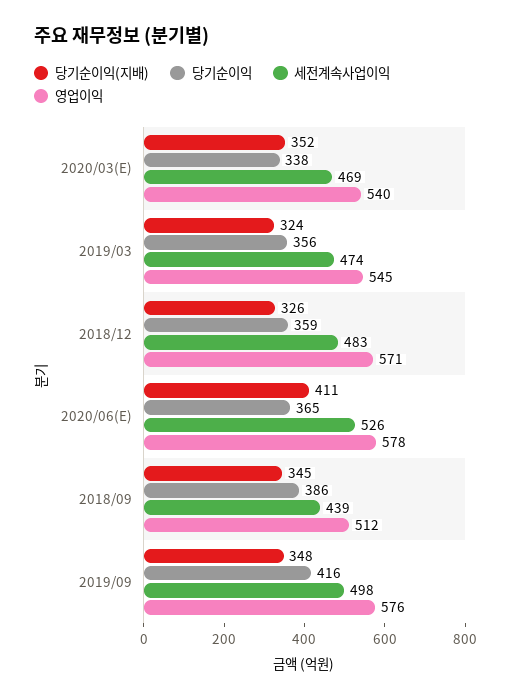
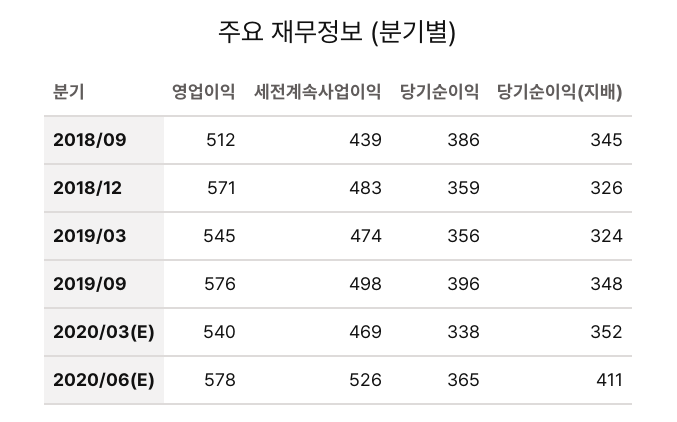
  {
    "당기순이익(지배)": {
      "2020/03(E)": 352,
      "2019/03": 324,
      "2018/12": 326,
      "2020/06(E)": 411,
      "2018/09": 345,
      "2019/09": 348
    },
    "당기순이익": {
      "2020/03(E)": 338,
      "2019/03": 356,
      "2018/12": 359,
      "2020/06(E)": 365,
      "2018/09": 386,
-     "2019/09": 416
+     "2019/09": 396
    },
    "세전계속사업이익": {
      "2020/03(E)": 469,
      "2019/03": 474,
      "2018/12": 483,
      "2020/06(E)": 526,
      "2018/09": 439,
      "2019/09": 498
    },
    "영업이익": {
      "2020/03(E)": 540,
      "2019/03": 545,
      "2018/12": 571,
      "2020/06(E)": 578,
      "2018/09": 512,
      "2019/09": 576
    }
  }

